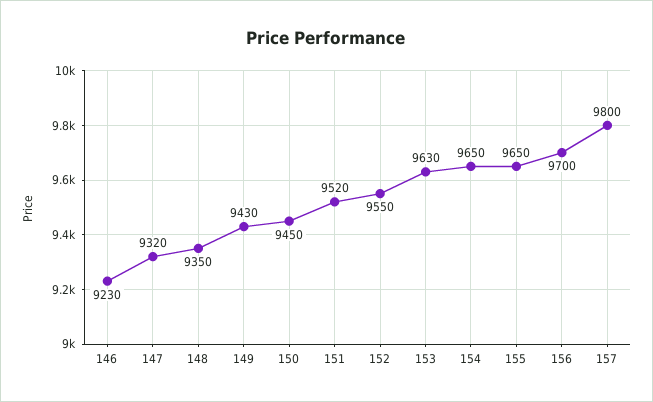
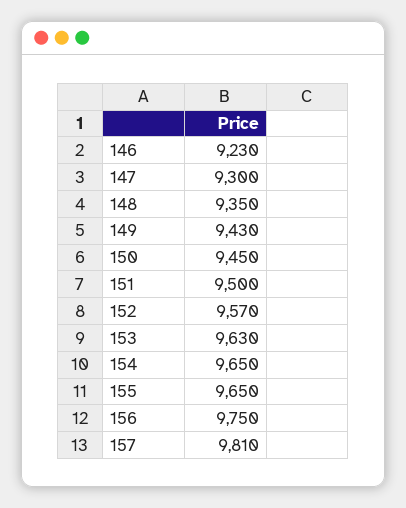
  {
    "146": 9230,
-   "147": 9320,
+   "147": 9300,
    "148": 9350,
    "149": 9430,
    "150": 9450,
-   "151": 9520,
+   "151": 9500,
-   "152": 9550,
+   "152": 9570,
    "153": 9630,
    "154": 9650,
    "155": 9650,
-   "156": 9700,
+   "156": 9750,
-   "157": 9800
+   "157": 9810
  }

